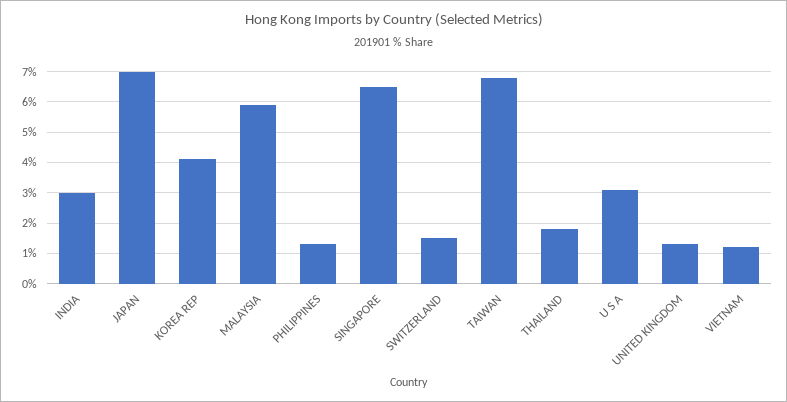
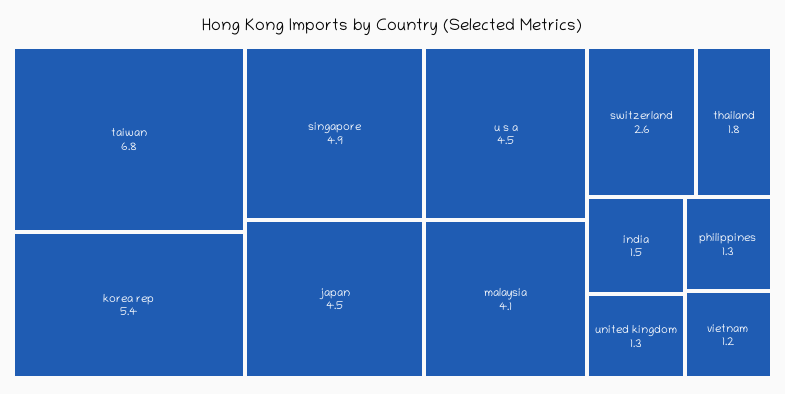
  {
-   "INDIA": 3,
+   "INDIA": 1.5,
-   "JAPAN": 7,
+   "JAPAN": 4.5,
-   "KOREA REP": 4,
+   "KOREA REP": 5.4,
-   "MALAYSIA": 6,
+   "MALAYSIA": 4.1,
    "PHILIPPINES": 1.3,
-   "SINGAPORE": 6.5,
+   "SINGAPORE": 4.9,
-   "SWITZERLAND": 1.5,
+   "SWITZERLAND": 2.6,
    "TAIWAN": 6.8,
    "THAILAND": 1.8,
-   "U S A": 3,
+   "U S A": 4.5,
    "UNITED KINGDOM": 1.3,
    "VIETNAM": 1.2
  }

